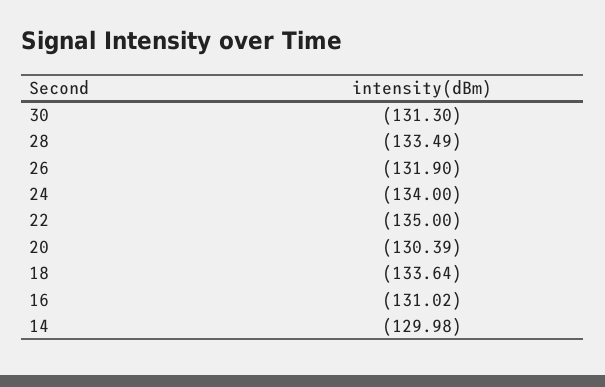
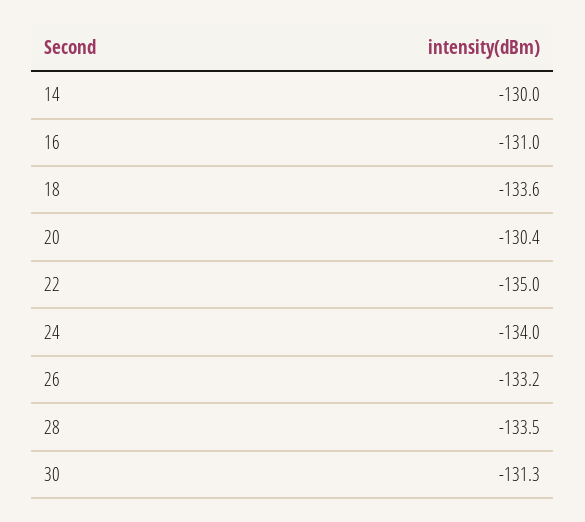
  {
    "30": -131.3,
    "28": -133.49,
-   "26": -131.9,
+   "26": -133.2,
    "24": -134,
    "22": -135,
    "20": -130.39,
    "18": -133.64,
    "16": -131.02,
    "14": -129.98
  }

